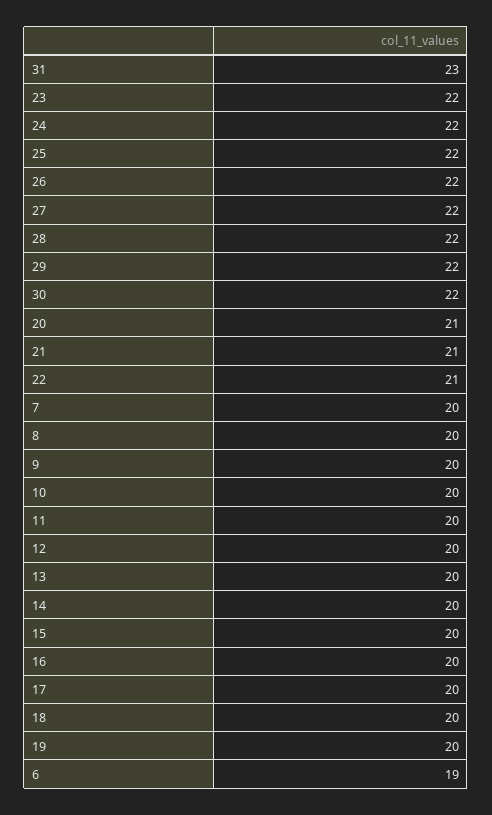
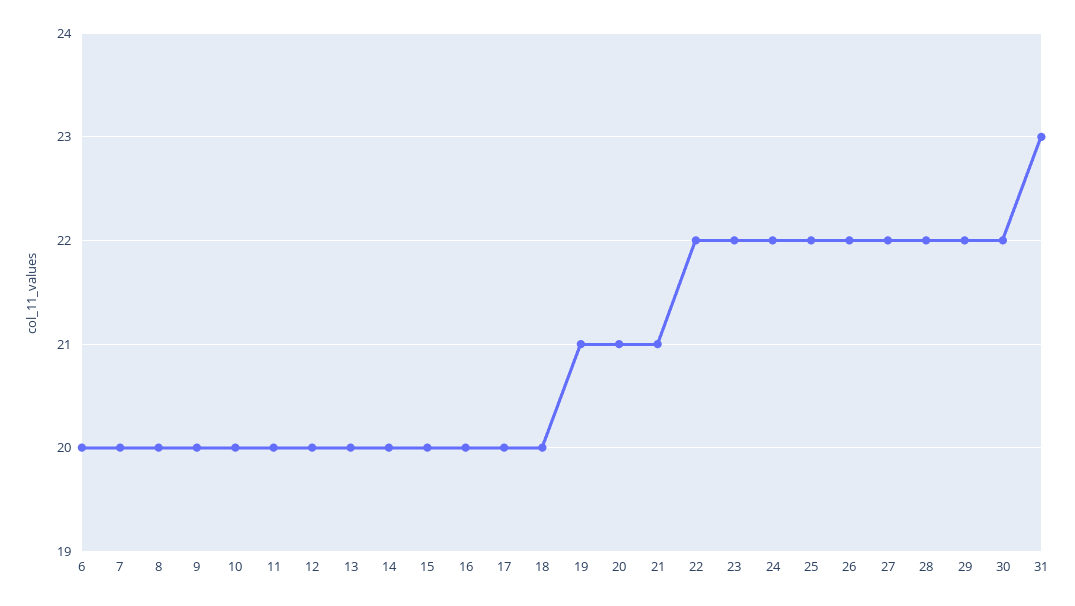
  {
    "31": 23,
    "23": 22,
    "24": 22,
    "25": 22,
    "26": 22,
    "27": 22,
    "28": 22,
    "29": 22,
    "30": 22,
    "20": 21,
    "21": 21,
-   "22": 21,
+   "22": 22,
    "7": 20,
    "8": 20,
    "9": 20,
    "10": 20,
    "11": 20,
    "12": 20,
    "13": 20,
    "14": 20,
    "15": 20,
    "16": 20,
    "17": 20,
    "18": 20,
-   "19": 20,
+   "19": 21,
-   "6": 19
+   "6": 20
  }

